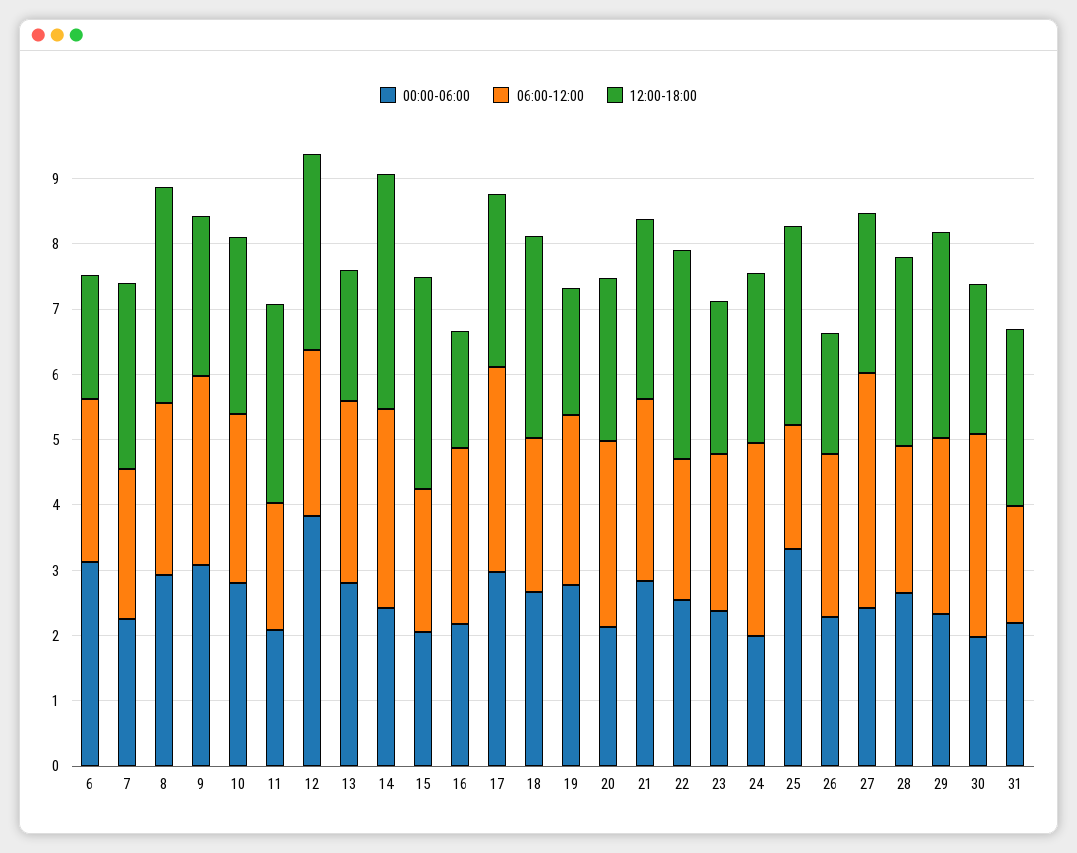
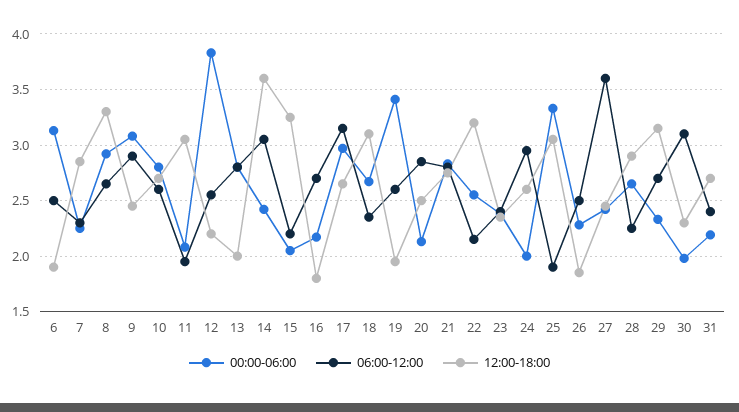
  {
    "00:00-06:00": {
      "6": 3.1,
      "7": 2.3,
      "8": 2.9,
      "9": 3.1,
      "10": 2.8,
      "11": 2.1,
      "12": 3.8,
      "13": 2.8,
      "14": 2.4,
      "15": 2.1,
      "16": 2.2,
      "17": 3,
      "18": 2.7,
-     "19": 2.8,
+     "19": 3.4,
      "20": 2.1,
      "21": 2.8,
      "22": 2.6,
      "23": 2.4,
      "24": 2,
      "25": 3.3,
      "26": 2.3,
      "27": 2.4,
      "28": 2.7,
      "29": 2.3,
      "30": 2,
      "31": 2.2
    },
    "06:00-12:00": {
      "6": 2.5,
      "7": 2.3,
      "8": 2.7,
      "9": 2.9,
      "10": 2.6,
      "11": 2,
      "12": 2.6,
      "13": 2.8,
      "14": 3.1,
      "15": 2.2,
      "16": 2.7,
      "17": 3.2,
      "18": 2.4,
      "19": 2.6,
      "20": 2.9,
      "21": 2.8,
      "22": 2.2,
      "23": 2.4,
      "24": 3,
      "25": 1.9,
      "26": 2.5,
      "27": 3.6,
      "28": 2.3,
      "29": 2.7,
      "30": 3.1,
-     "31": 1.8
+     "31": 2.4
    },
    "12:00-18:00": {
      "6": 1.9,
      "7": 2.9,
      "8": 3.3,
      "9": 2.5,
      "10": 2.7,
      "11": 3.1,
-     "12": 3,
+     "12": 2.2,
      "13": 2,
      "14": 3.6,
      "15": 3.3,
      "16": 1.8,
      "17": 2.7,
      "18": 3.1,
      "19": 2,
      "20": 2.5,
      "21": 2.8,
      "22": 3.2,
      "23": 2.4,
      "24": 2.6,
      "25": 3.1,
      "26": 1.9,
      "27": 2.5,
      "28": 2.9,
      "29": 3.2,
      "30": 2.3,
      "31": 2.7
    }
  }

